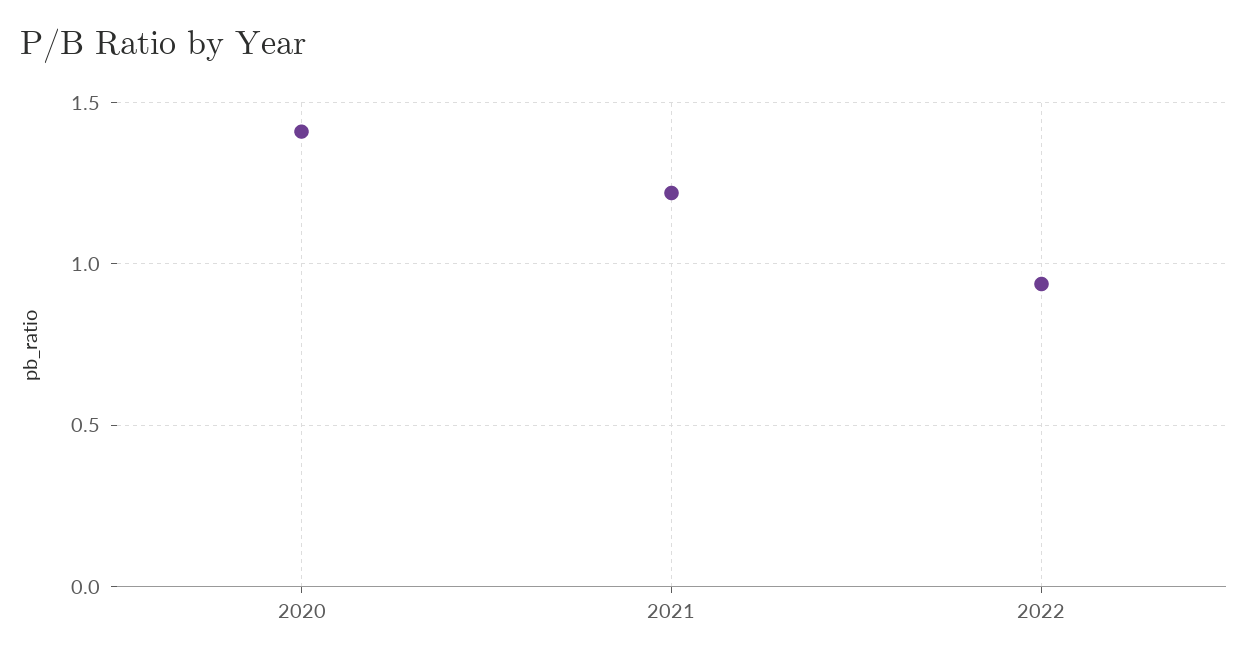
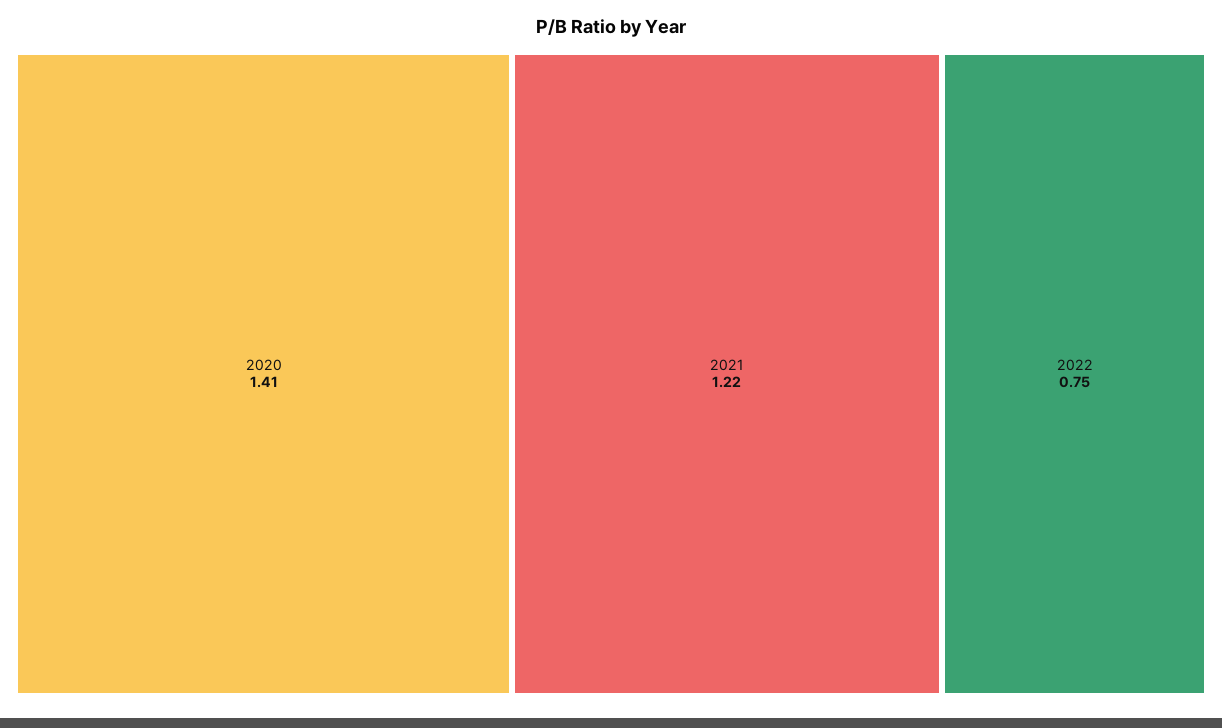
  {
    "2020": 1.41,
    "2021": 1.22,
-   "2022": 0.95
+   "2022": 0.75
  }

